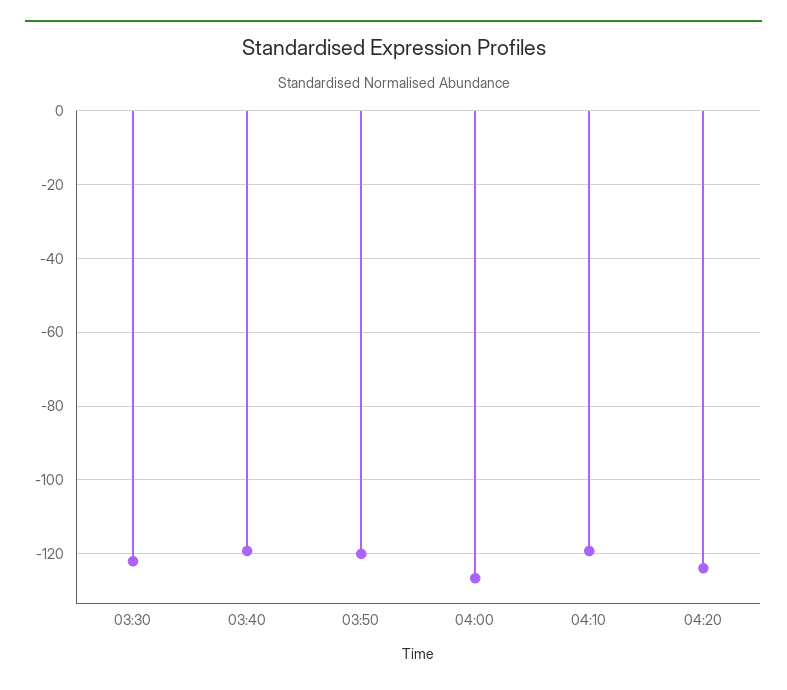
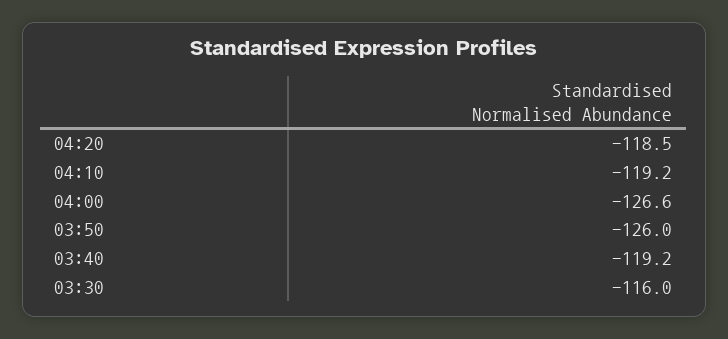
  {
-   "03:30": -122,
+   "03:30": -116,
    "03:40": -119.2,
-   "03:50": -120,
+   "03:50": -126,
    "04:00": -126.6,
    "04:10": -119.2,
-   "04:20": -124
+   "04:20": -118.5
  }

